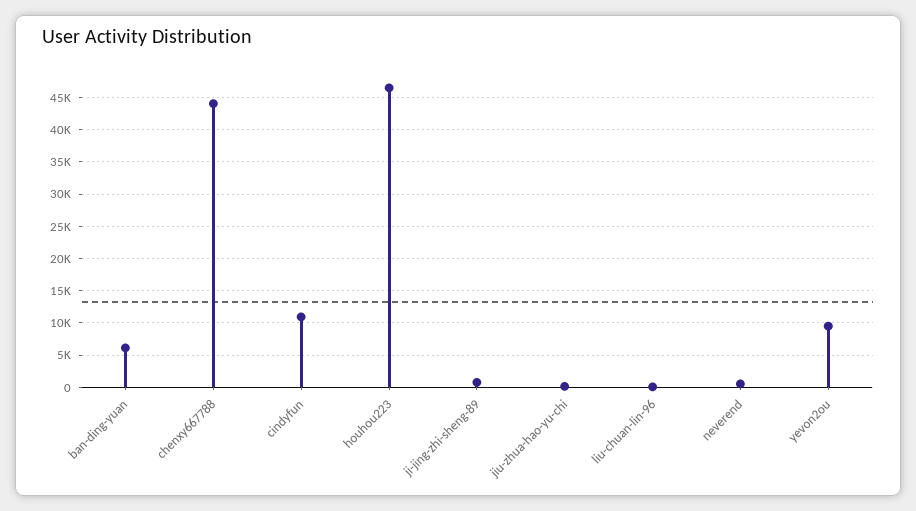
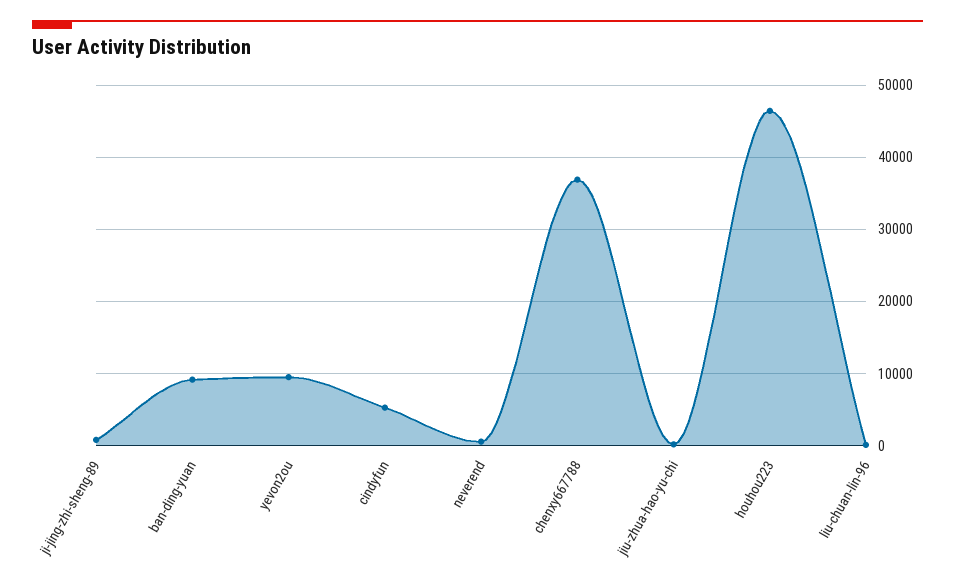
  {
-   "ban-ding-yuan": 6000,
+   "ban-ding-yuan": 9000,
-   "chenxy667788": 44000,
+   "chenxy667788": 37000,
-   "cindyfun": 11000,
+   "cindyfun": 5000,
    "houhou223": 46000,
    "ji-jing-zhi-sheng-89": 1000,
    "jiu-zhua-hao-yu-chi": 0,
    "liu-chuan-lin-96": 0,
    "neverend": 1000,
    "yevon2ou": 10000
  }

